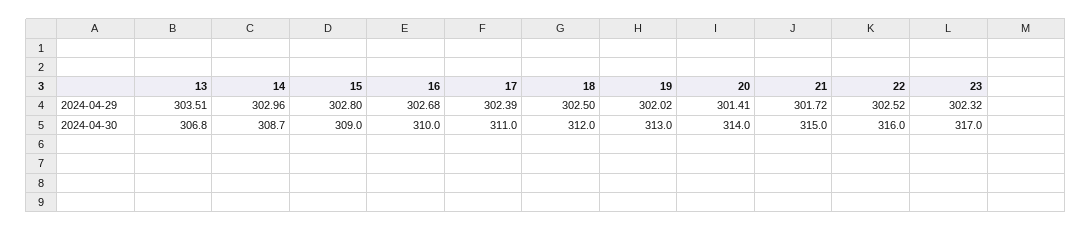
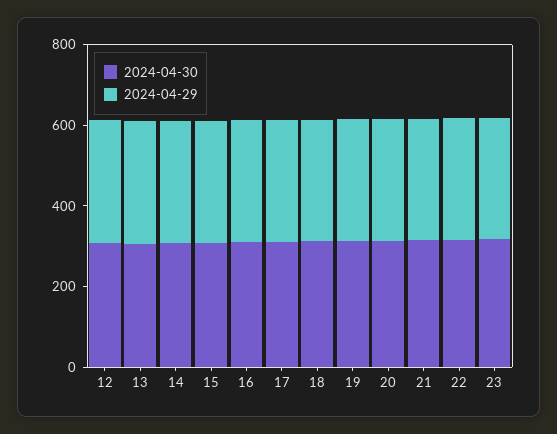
  {
    "2024-04-29": {
      "13": 303.51,
      "14": 302.96,
      "15": 302.8,
      "16": 302.68,
      "17": 302.39,
      "18": 302.5,
      "19": 302.02,
      "20": 301.41,
      "21": 301.72,
      "22": 302.52,
-     "23": 302.32
+     "23": 302.32,
+     "12": 300
    },
    "2024-04-30": {
      "13": 306.8,
      "14": 308.7,
      "15": 309,
      "16": 310,
      "17": 311,
      "18": 312,
      "19": 313,
      "20": 314,
      "21": 315,
      "22": 316,
-     "23": 317
+     "23": 317,
+     "12": 300
    }
  }

